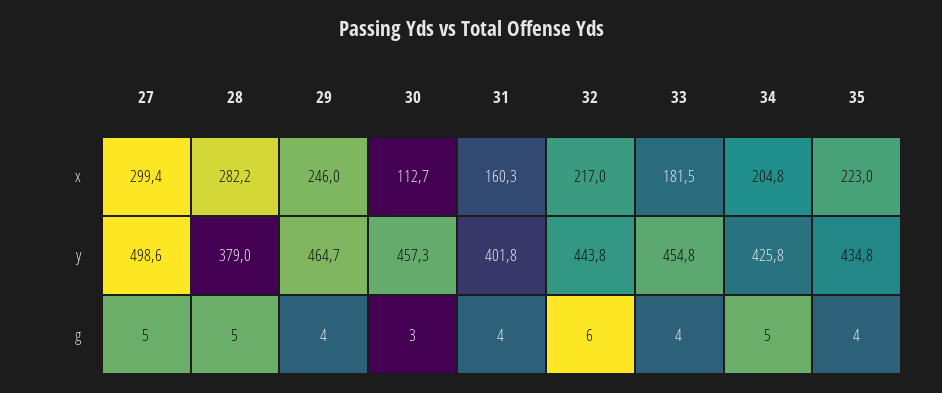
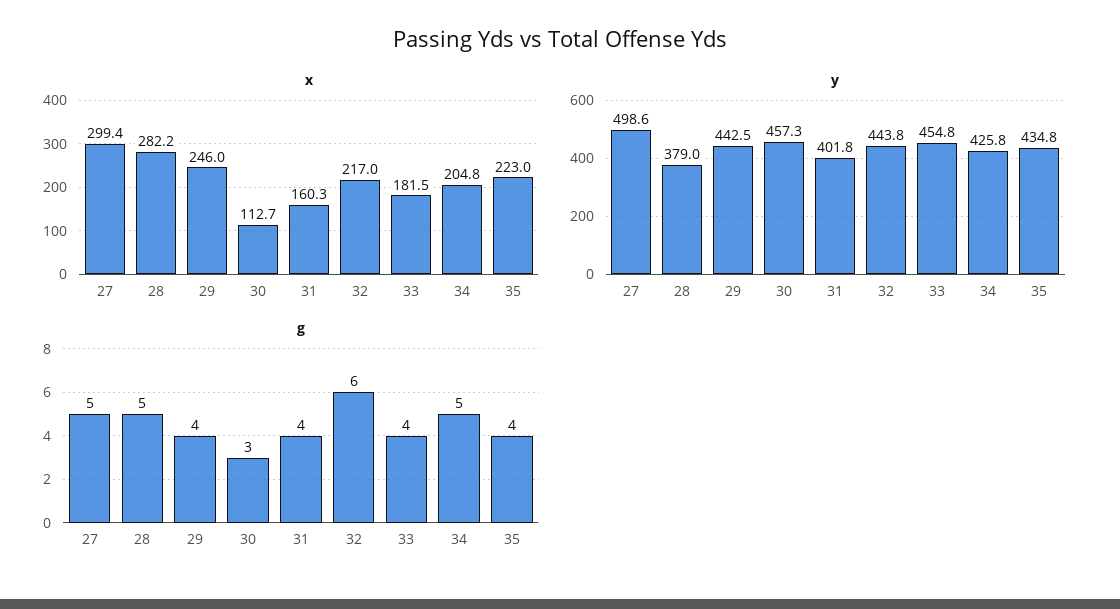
  {
    "x": {
      "27": 299.4,
      "28": 282.2,
      "29": 246,
      "30": 112.7,
      "31": 160.3,
      "32": 217,
      "33": 181.5,
      "34": 204.8,
      "35": 223
    },
    "y": {
      "27": 498.6,
      "28": 379,
-     "29": 464.7,
+     "29": 442.5,
      "30": 457.3,
      "31": 401.8,
      "32": 443.8,
      "33": 454.8,
      "34": 425.8,
      "35": 434.8
    },
    "g": {
      "27": 5,
      "28": 5,
      "29": 4,
      "30": 3,
      "31": 4,
      "32": 6,
      "33": 4,
      "34": 5,
      "35": 4
    }
  }

